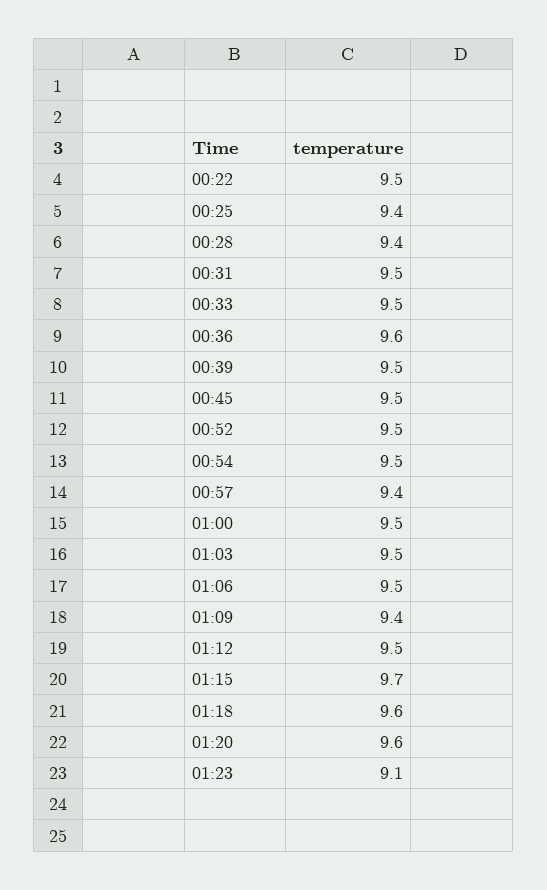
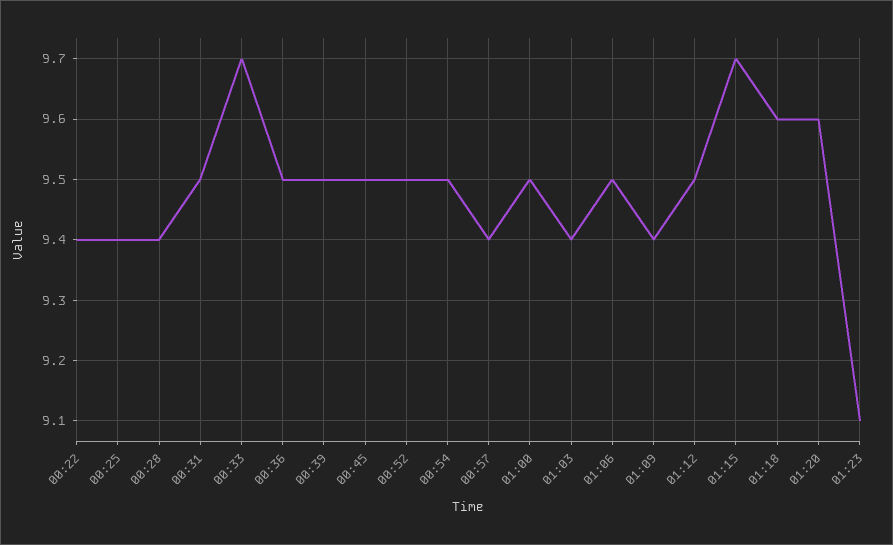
  {
-   "00:22": 9.5,
+   "00:22": 9.4,
    "00:25": 9.4,
    "00:28": 9.4,
    "00:31": 9.5,
-   "00:33": 9.5,
+   "00:33": 9.7,
-   "00:36": 9.6,
+   "00:36": 9.5,
    "00:39": 9.5,
    "00:45": 9.5,
    "00:52": 9.5,
    "00:54": 9.5,
    "00:57": 9.4,
    "01:00": 9.5,
-   "01:03": 9.5,
+   "01:03": 9.4,
    "01:06": 9.5,
    "01:09": 9.4,
    "01:12": 9.5,
    "01:15": 9.7,
    "01:18": 9.6,
    "01:20": 9.6,
    "01:23": 9.1
  }

